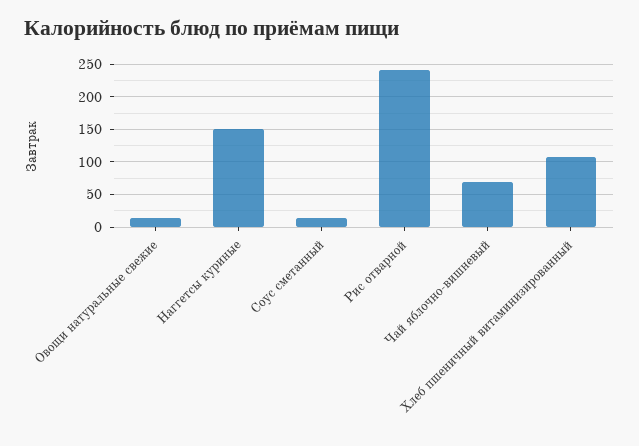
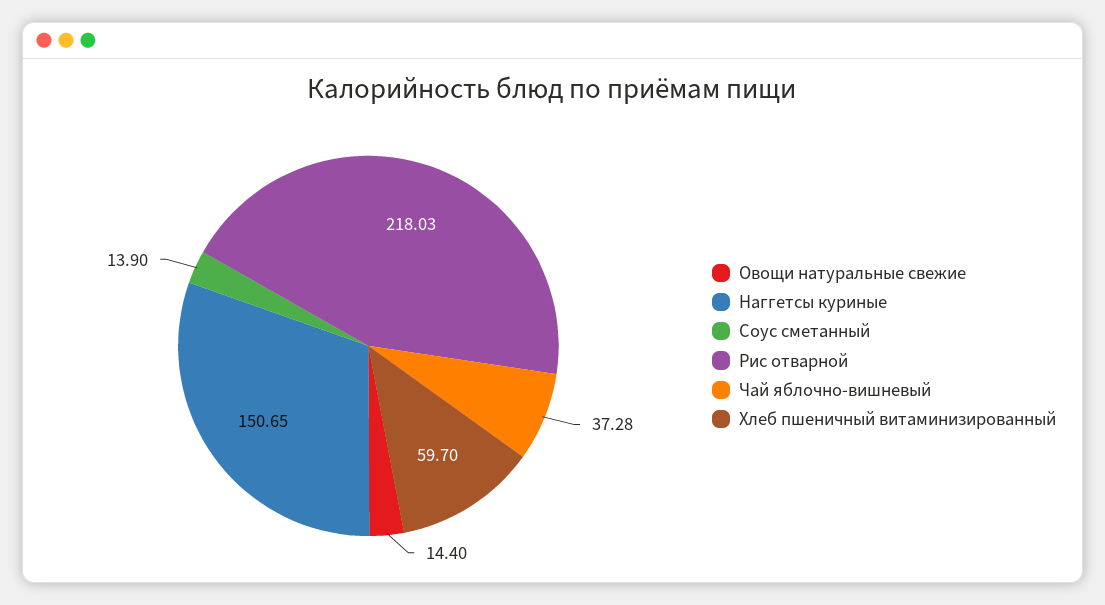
  {
    "Овощи натуральные свежие": 14.4,
    "Наггетсы куриные": 150.65,
    "Соус сметанный": 13.9,
-   "Рис отварной": 240,
+   "Рис отварной": 218.03,
-   "Чай яблочно-вишневый": 70,
+   "Чай яблочно-вишневый": 37.28,
-   "Хлеб пшеничный витаминизированный": 110
+   "Хлеб пшеничный витаминизированный": 59.7
  }

